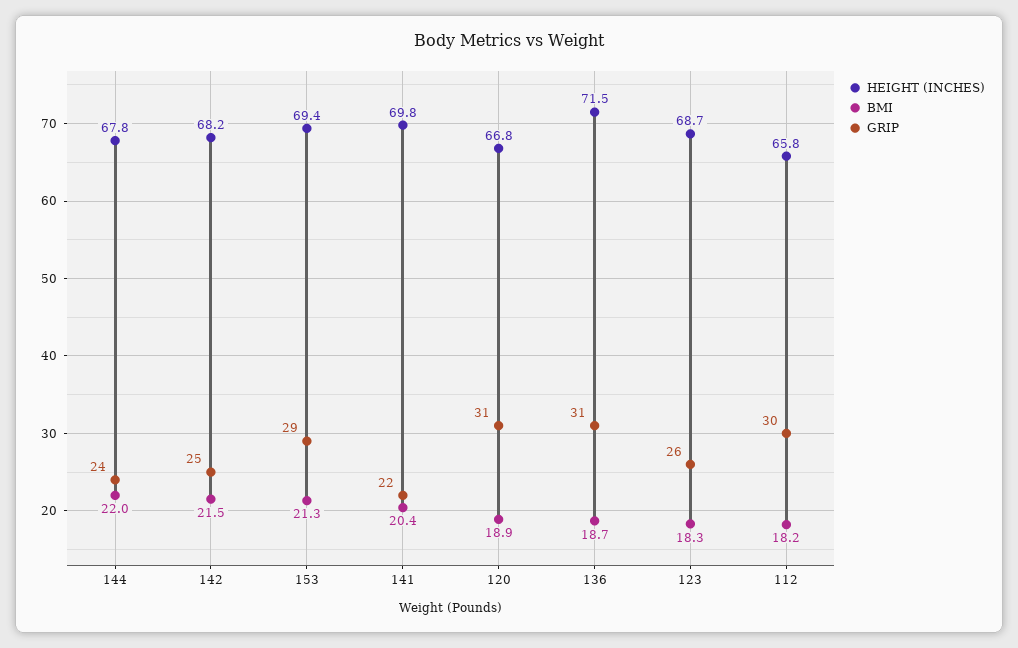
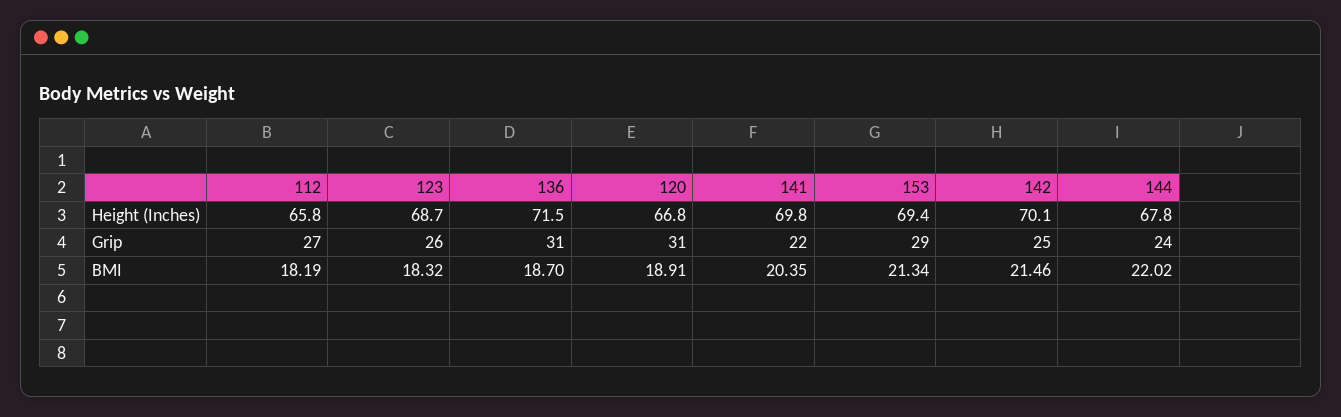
  {
    "HEIGHT (INCHES)": {
      "144": 67.8,
-     "142": 68.2,
+     "142": 70.1,
      "153": 69.4,
      "141": 69.8,
      "120": 66.8,
      "136": 71.5,
      "123": 68.7,
      "112": 65.8
    },
    "BMI": {
      "144": 22.02,
      "142": 21.46,
      "153": 21.34,
      "141": 20.35,
      "120": 18.91,
      "136": 18.7,
      "123": 18.32,
      "112": 18.19
    },
    "GRIP": {
      "144": 24,
      "142": 25,
      "153": 29,
      "141": 22,
      "120": 31,
      "136": 31,
      "123": 26,
-     "112": 30
+     "112": 27
    }
  }

